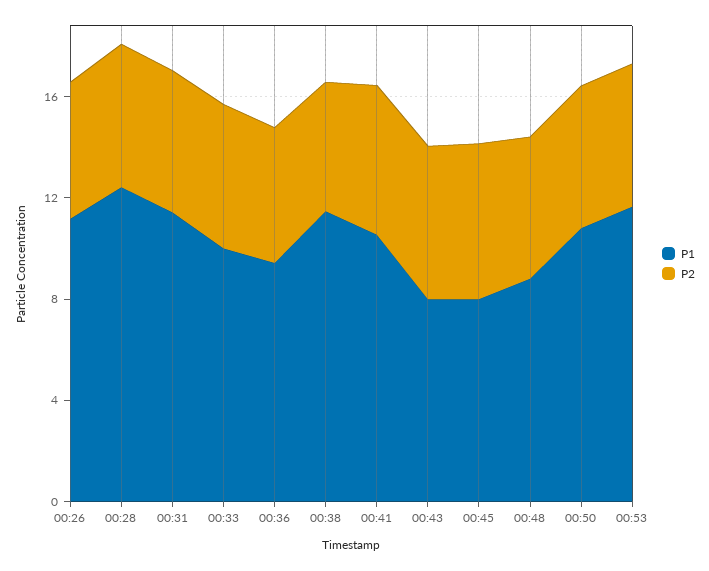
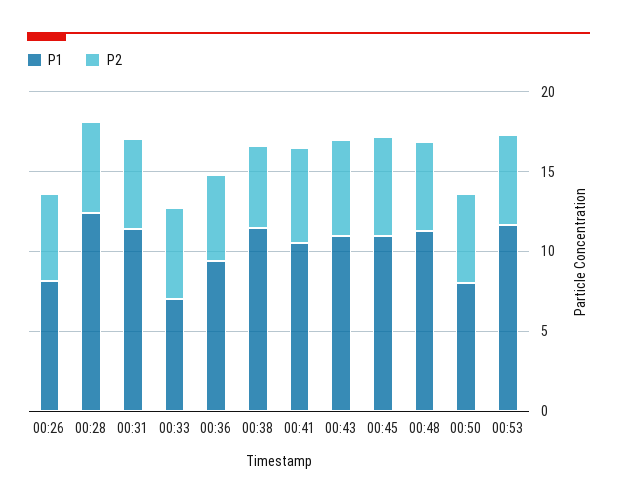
  {
    "P1": {
-     "00:26": 11,
+     "00:26": 8,
      "00:28": 12,
      "00:31": 11,
-     "00:33": 10,
+     "00:33": 7,
      "00:36": 9,
      "00:38": 11,
      "00:41": 11,
-     "00:43": 8,
+     "00:43": 11,
-     "00:45": 8,
+     "00:45": 11,
-     "00:48": 9,
+     "00:48": 11,
-     "00:50": 11,
+     "00:50": 8,
      "00:53": 12
    },
    "P2": {
      "00:26": 5,
      "00:28": 6,
      "00:31": 6,
      "00:33": 6,
      "00:36": 5,
      "00:38": 5,
      "00:41": 6,
      "00:43": 6,
      "00:45": 6,
      "00:48": 6,
      "00:50": 6,
      "00:53": 6
    }
  }

